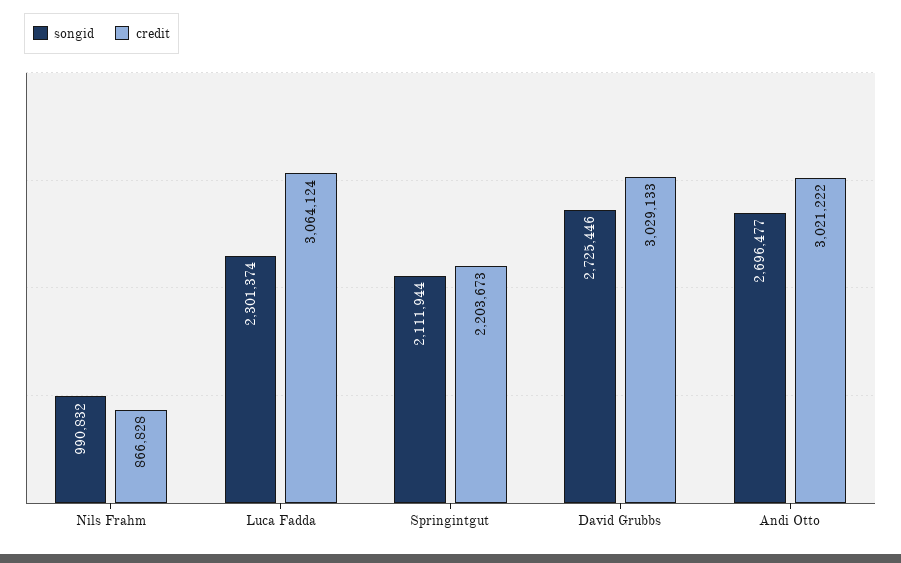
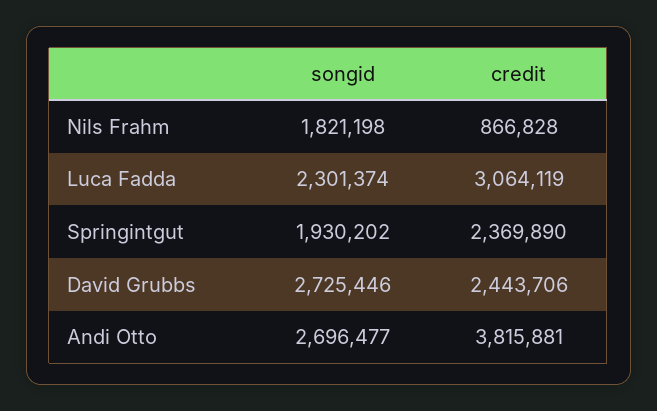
  {
    "songid": {
-     "Nils Frahm": 990832,
+     "Nils Frahm": 1821198,
      "Luca Fadda": 2301374,
-     "Springintgut": 2111944,
+     "Springintgut": 1930202,
      "David Grubbs": 2725446,
      "Andi Otto": 2696477
    },
    "credit": {
      "Nils Frahm": 866828,
-     "Luca Fadda": 3064124,
+     "Luca Fadda": 3064119,
-     "Springintgut": 2203673,
+     "Springintgut": 2369890,
-     "David Grubbs": 3029133,
+     "David Grubbs": 2443706,
-     "Andi Otto": 3021222
+     "Andi Otto": 3815881
    }
  }

